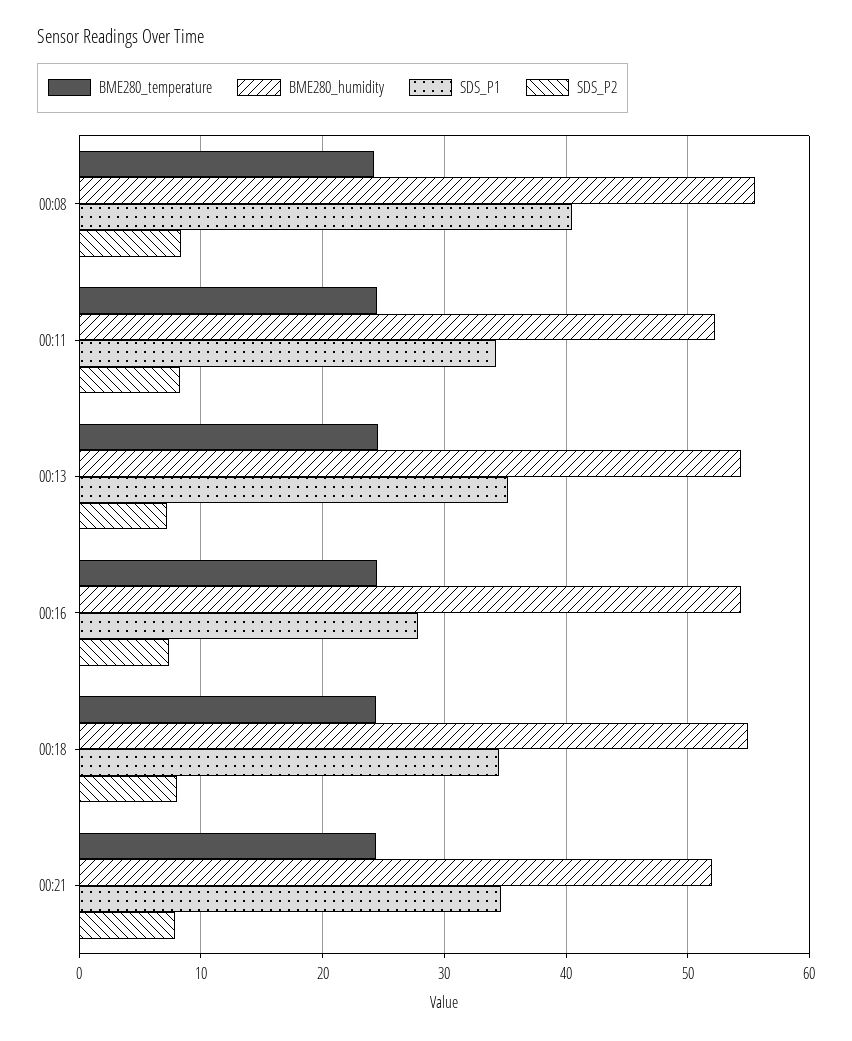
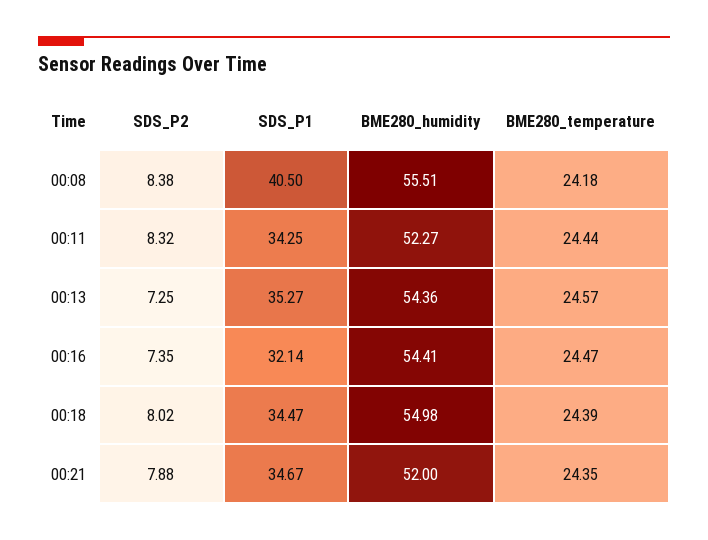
  {
    "BME280_temperature": {
      "00:08": 24.18,
      "00:11": 24.44,
      "00:13": 24.57,
      "00:16": 24.47,
      "00:18": 24.39,
      "00:21": 24.35
    },
    "BME280_humidity": {
      "00:08": 55.51,
      "00:11": 52.27,
      "00:13": 54.36,
      "00:16": 54.41,
      "00:18": 54.98,
      "00:21": 52
    },
    "SDS_P1": {
      "00:08": 40.5,
      "00:11": 34.25,
      "00:13": 35.27,
-     "00:16": 28,
+     "00:16": 32.14,
      "00:18": 34.47,
      "00:21": 34.67
    },
    "SDS_P2": {
      "00:08": 8.38,
      "00:11": 8.32,
      "00:13": 7.25,
      "00:16": 7.35,
      "00:18": 8.02,
      "00:21": 7.88
    }
  }

